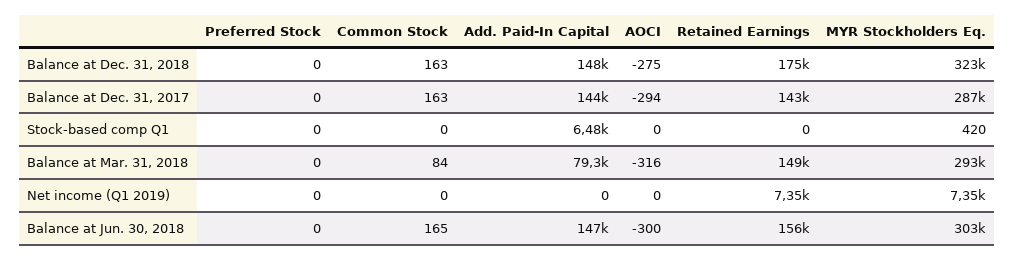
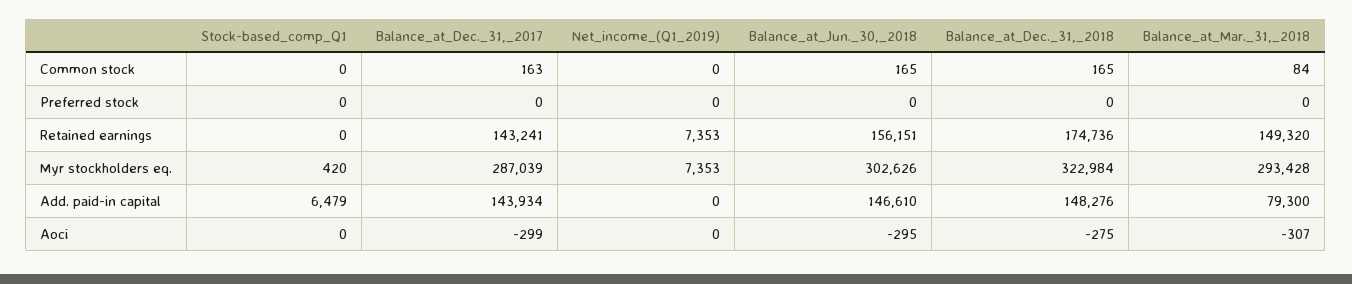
  {
    "Preferred Stock": {
      "Balance at Dec. 31, 2018": 0,
      "Balance at Dec. 31, 2017": 0,
      "Stock-based comp Q1": 0,
      "Balance at Mar. 31, 2018": 0,
      "Net income (Q1 2019)": 0,
      "Balance at Jun. 30, 2018": 0
    },
    "Common Stock": {
-     "Balance at Dec. 31, 2018": 163,
+     "Balance at Dec. 31, 2018": 165,
      "Balance at Dec. 31, 2017": 163,
      "Stock-based comp Q1": 0,
      "Balance at Mar. 31, 2018": 84,
      "Net income (Q1 2019)": 0,
      "Balance at Jun. 30, 2018": 165
    },
    "Add. Paid-In Capital": {
      "Balance at Dec. 31, 2018": 148276,
      "Balance at Dec. 31, 2017": 143934,
      "Stock-based comp Q1": 6479,
      "Balance at Mar. 31, 2018": 79300,
      "Net income (Q1 2019)": 0,
      "Balance at Jun. 30, 2018": 146610
    },
    "AOCI": {
      "Balance at Dec. 31, 2018": -275,
-     "Balance at Dec. 31, 2017": -294,
+     "Balance at Dec. 31, 2017": -299,
      "Stock-based comp Q1": 0,
-     "Balance at Mar. 31, 2018": -316,
+     "Balance at Mar. 31, 2018": -307,
      "Net income (Q1 2019)": 0,
-     "Balance at Jun. 30, 2018": -300
+     "Balance at Jun. 30, 2018": -295
    },
    "Retained Earnings": {
      "Balance at Dec. 31, 2018": 174736,
      "Balance at Dec. 31, 2017": 143241,
      "Stock-based comp Q1": 0,
      "Balance at Mar. 31, 2018": 149320,
      "Net income (Q1 2019)": 7353,
      "Balance at Jun. 30, 2018": 156151
    },
    "MYR Stockholders Eq.": {
      "Balance at Dec. 31, 2018": 322984,
      "Balance at Dec. 31, 2017": 287039,
      "Stock-based comp Q1": 420,
      "Balance at Mar. 31, 2018": 293428,
      "Net income (Q1 2019)": 7353,
      "Balance at Jun. 30, 2018": 302626
    }
  }

